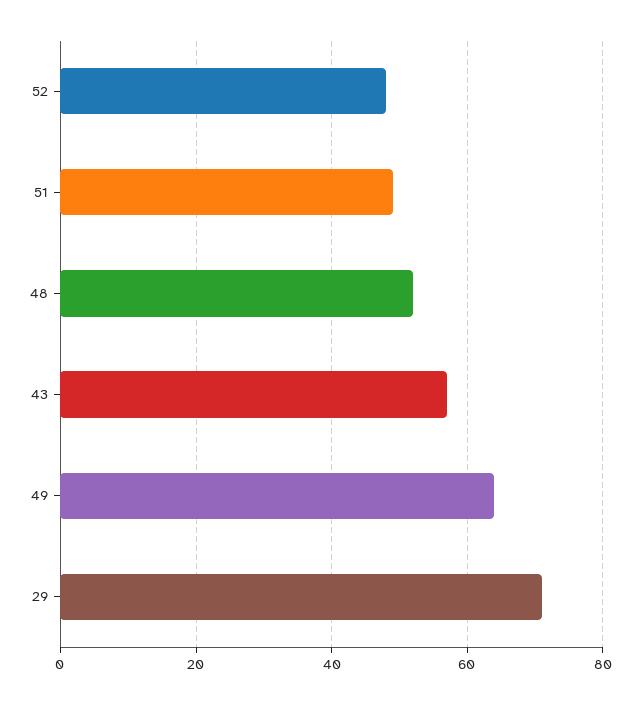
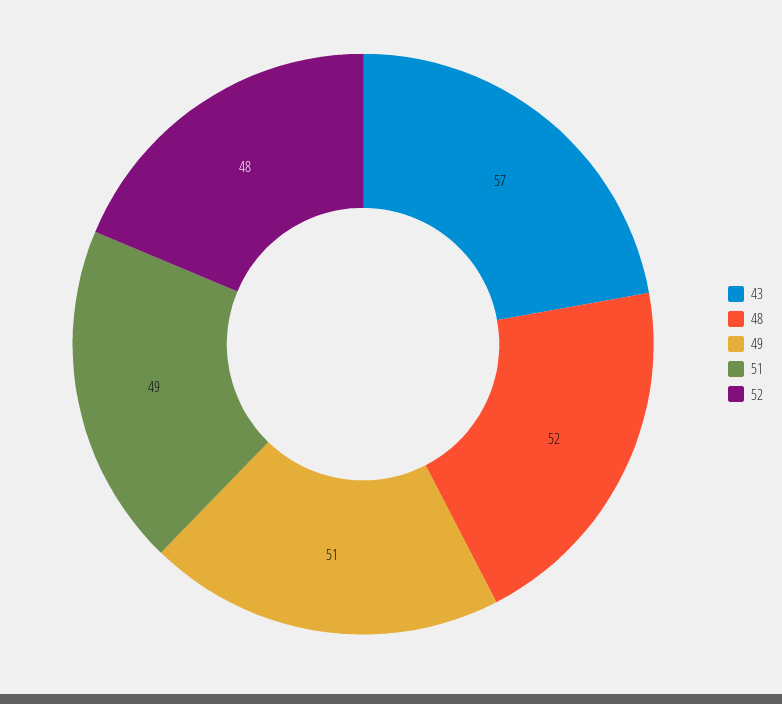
  {
    "52": 48,
    "51": 49,
    "48": 52,
    "43": 57,
-   "49": 65,
+   "49": 51
-   "29": 70
  }

